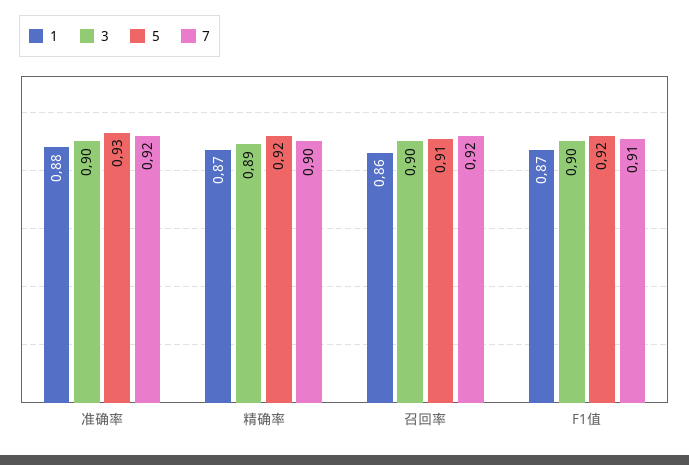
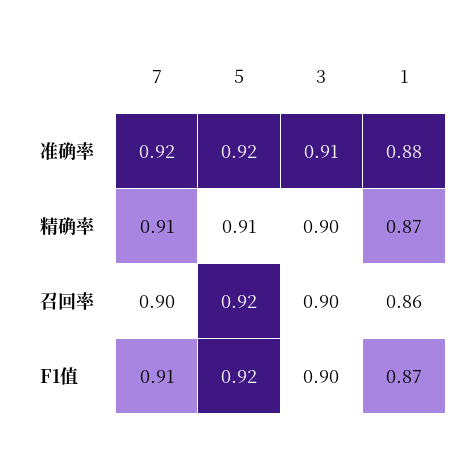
  {
    "1": {
      "准确率": 0.88,
      "精确率": 0.87,
      "召回率": 0.86,
      "F1值": 0.87
    },
    "3": {
-     "准确率": 0.9,
+     "准确率": 0.91,
-     "精确率": 0.89,
+     "精确率": 0.9,
      "召回率": 0.9,
      "F1值": 0.9
    },
    "5": {
-     "准确率": 0.93,
+     "准确率": 0.92,
-     "精确率": 0.92,
+     "精确率": 0.91,
-     "召回率": 0.91,
+     "召回率": 0.92,
      "F1值": 0.92
    },
    "7": {
      "准确率": 0.92,
-     "精确率": 0.9,
+     "精确率": 0.91,
-     "召回率": 0.92,
+     "召回率": 0.9,
      "F1值": 0.91
    }
  }

